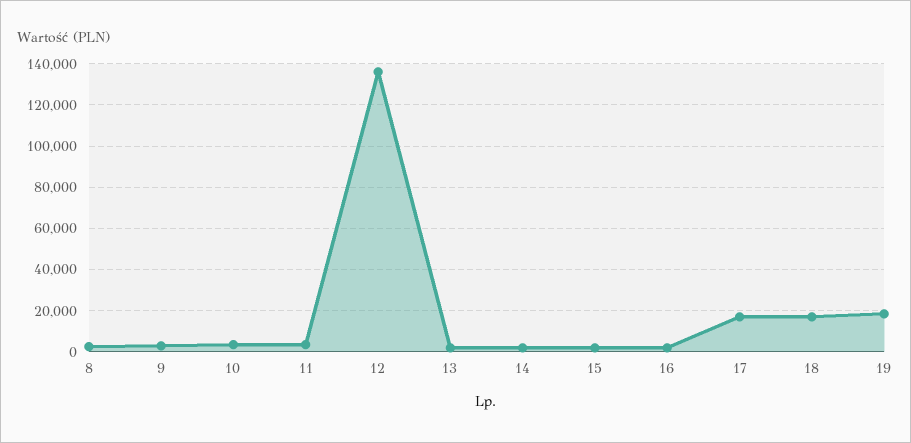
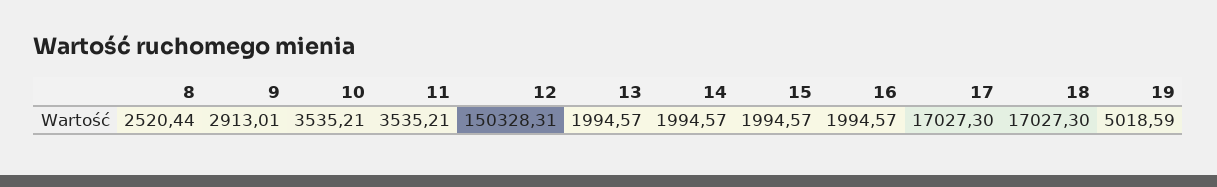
  {
    "8": 2520.44,
    "9": 2913.01,
    "10": 3535.21,
    "11": 3535.21,
-   "12": 135000,
+   "12": 150328.31,
    "13": 1994.57,
    "14": 1994.57,
    "15": 1994.57,
    "16": 1994.57,
    "17": 17027.3,
    "18": 17027.3,
-   "19": 20000
+   "19": 5018.59
  }

